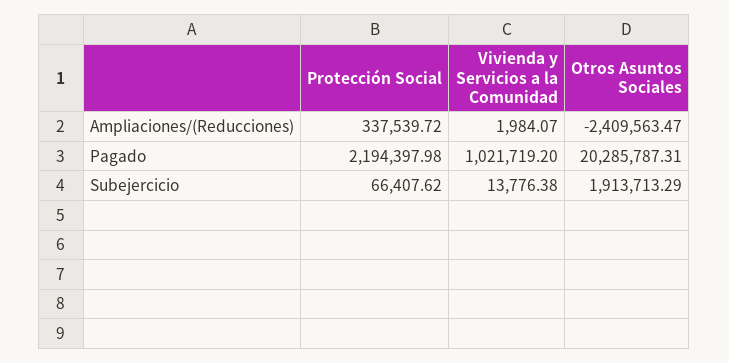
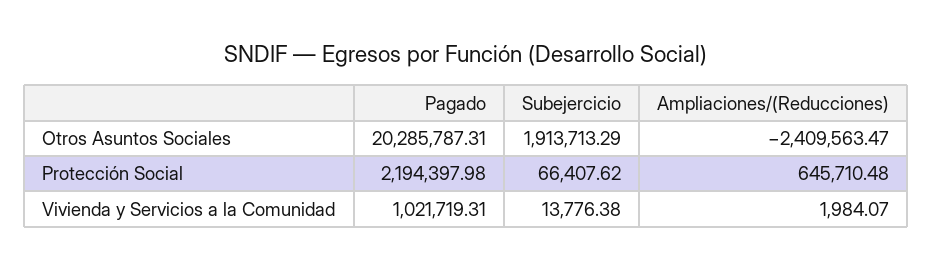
  {
    "Protección Social": {
-     "Ampliaciones/(Reducciones)": 337539.72,
+     "Ampliaciones/(Reducciones)": 645710.48,
      "Pagado": 2194397.98,
      "Subejercicio": 66407.62
    },
    "Vivienda y Servicios a la Comunidad": {
      "Ampliaciones/(Reducciones)": 1984.07,
-     "Pagado": 1021719.2,
+     "Pagado": 1021719.31,
      "Subejercicio": 13776.38
    },
    "Otros Asuntos Sociales": {
      "Ampliaciones/(Reducciones)": -2409563.47,
      "Pagado": 20285787.31,
      "Subejercicio": 1913713.29
    }
  }

